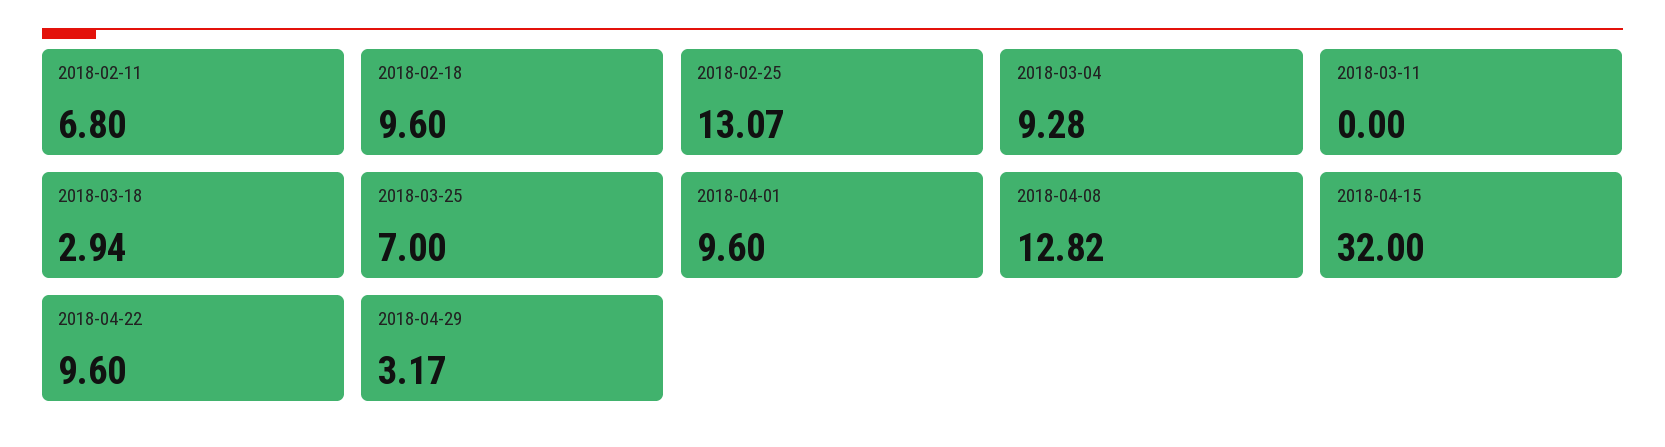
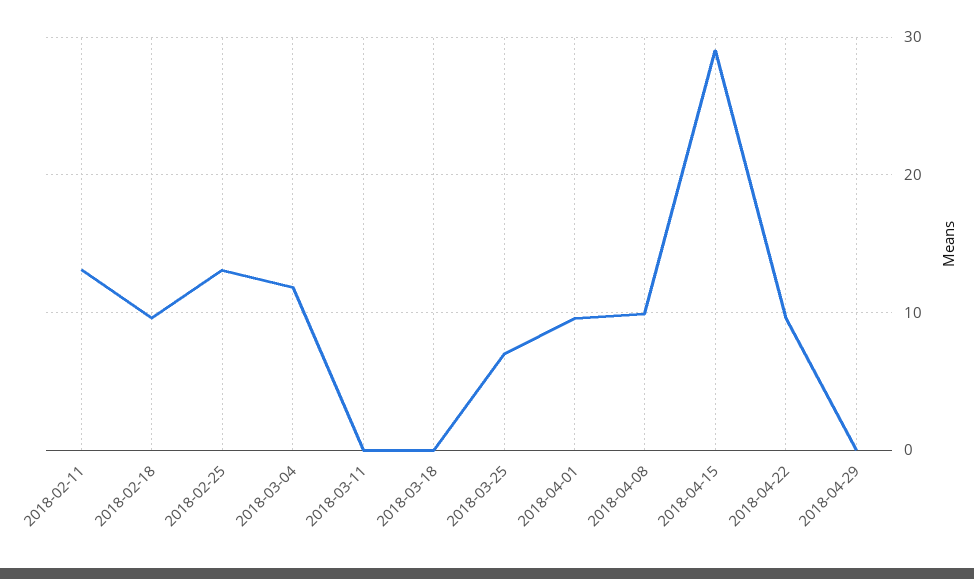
  {
-   "2018-02-11": 6.8,
+   "2018-02-11": 13,
    "2018-02-18": 9.6,
    "2018-02-25": 13.07,
-   "2018-03-04": 9.28,
+   "2018-03-04": 12,
    "2018-03-11": 0,
-   "2018-03-18": 2.94,
+   "2018-03-18": 0,
    "2018-03-25": 7,
    "2018-04-01": 9.6,
-   "2018-04-08": 12.82,
+   "2018-04-08": 10,
-   "2018-04-15": 32,
+   "2018-04-15": 29,
    "2018-04-22": 9.6,
-   "2018-04-29": 3.17
+   "2018-04-29": 0
  }

